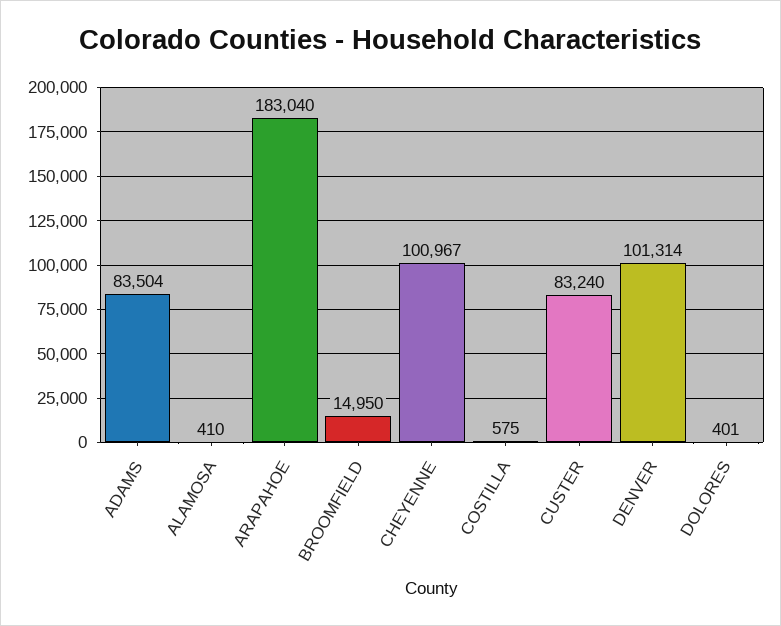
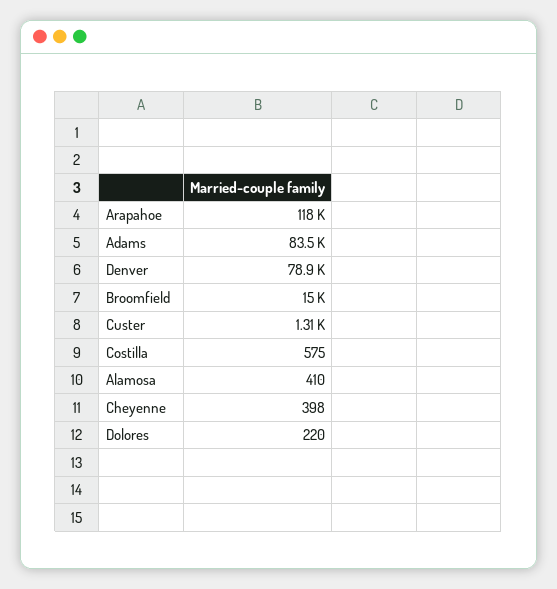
  {
    "ADAMS": 83504,
    "ALAMOSA": 410,
-   "ARAPAHOE": 183040,
+   "ARAPAHOE": 118000,
    "BROOMFIELD": 14950,
-   "CHEYENNE": 100967,
+   "CHEYENNE": 398,
    "COSTILLA": 575,
-   "CUSTER": 83240,
+   "CUSTER": 1310,
-   "DENVER": 101314,
+   "DENVER": 78900,
-   "DOLORES": 401
+   "DOLORES": 220
  }

